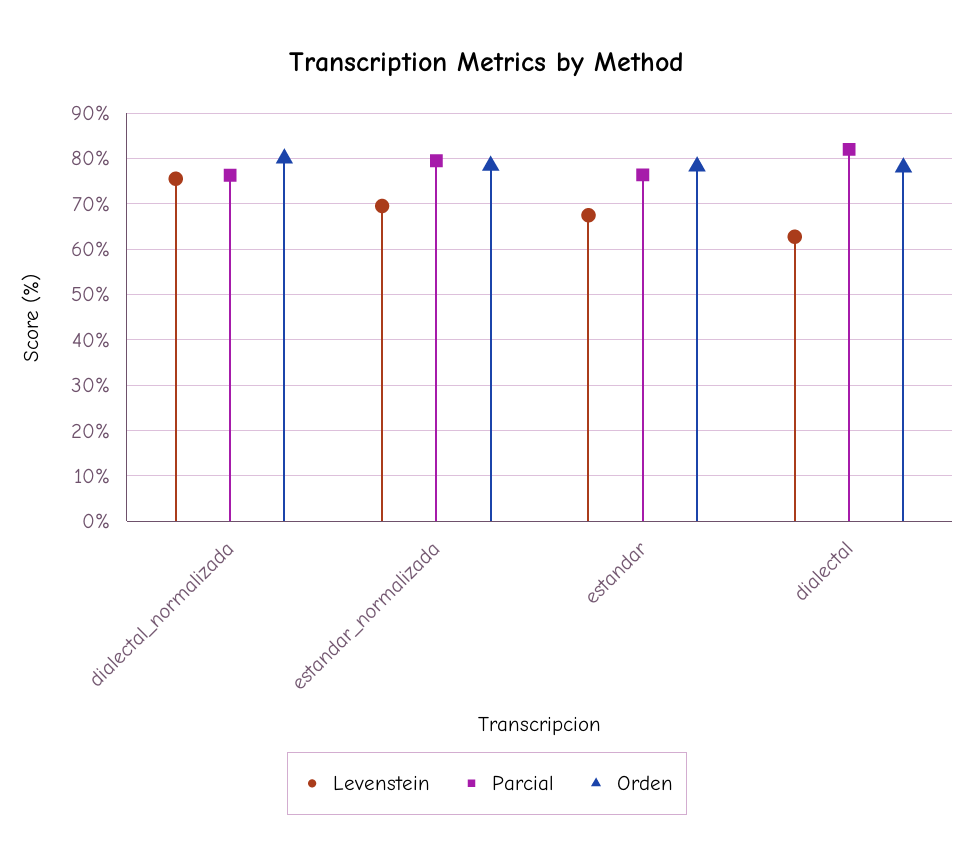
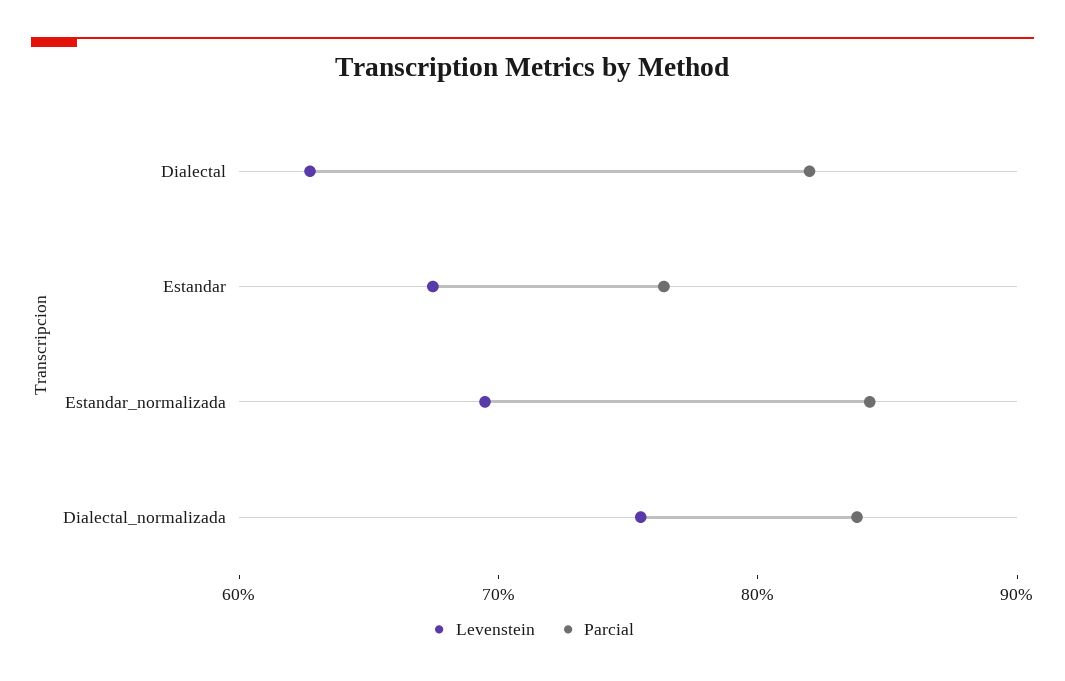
  {
    "Levenstein": {
      "dialectal_normalizada": 76,
      "estandar_normalizada": 70,
      "estandar": 68,
      "dialectal": 62
    },
    "Parcial": {
-     "dialectal_normalizada": 76,
+     "dialectal_normalizada": 84,
-     "estandar_normalizada": 80,
+     "estandar_normalizada": 84,
      "estandar": 76,
      "dialectal": 82
-   },
+   }
-   "Orden": {
-     "dialectal_normalizada": 80,
-     "estandar_normalizada": 78,
-     "estandar": 78,
-     "dialectal": 78
-   }
  }

